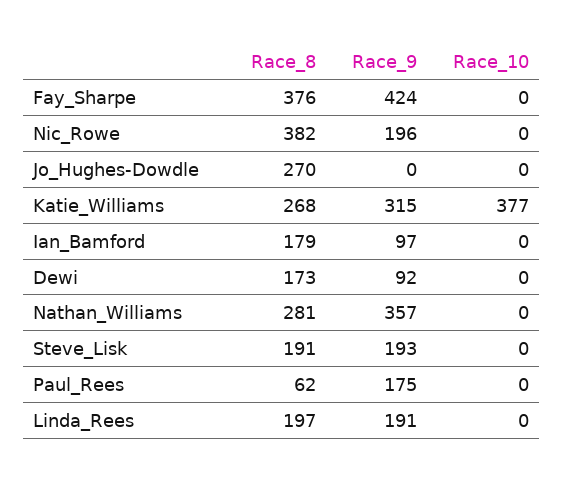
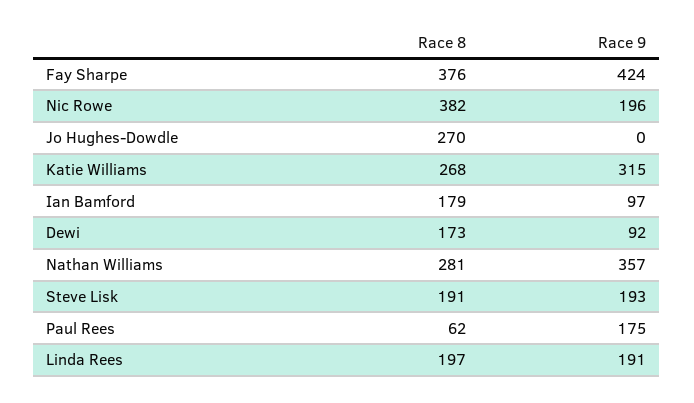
  {
    "Race_8": {
      "Fay_Sharpe": 376,
      "Nic_Rowe": 382,
      "Jo_Hughes-Dowdle": 270,
      "Katie_Williams": 268,
      "Ian_Bamford": 179,
      "Dewi": 173,
      "Nathan_Williams": 281,
      "Steve_Lisk": 191,
      "Paul_Rees": 62,
      "Linda_Rees": 197
    },
    "Race_9": {
      "Fay_Sharpe": 424,
      "Nic_Rowe": 196,
      "Jo_Hughes-Dowdle": 0,
      "Katie_Williams": 315,
      "Ian_Bamford": 97,
      "Dewi": 92,
      "Nathan_Williams": 357,
      "Steve_Lisk": 193,
      "Paul_Rees": 175,
      "Linda_Rees": 191
-   },
+   }
-   "Race_10": {
-     "Fay_Sharpe": 0,
-     "Nic_Rowe": 0,
-     "Jo_Hughes-Dowdle": 0,
-     "Katie_Williams": 377,
-     "Ian_Bamford": 0,
-     "Dewi": 0,
-     "Nathan_Williams": 0,
-     "Steve_Lisk": 0,
-     "Paul_Rees": 0,
-     "Linda_Rees": 0
-   }
  }

